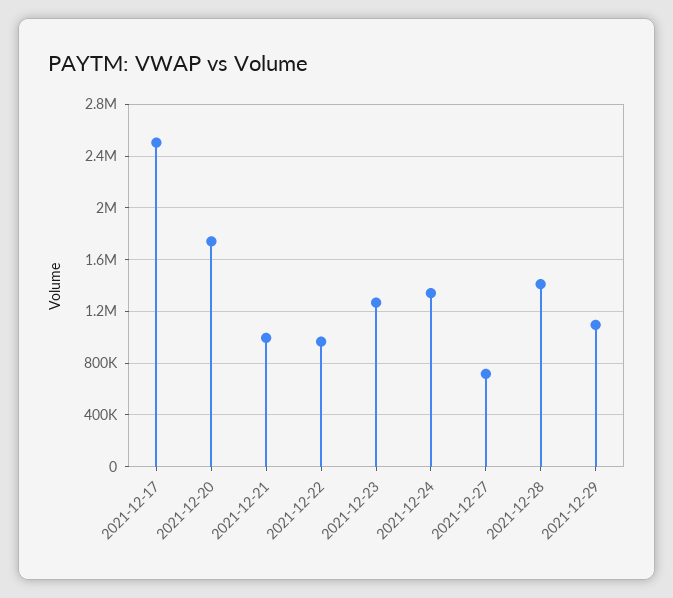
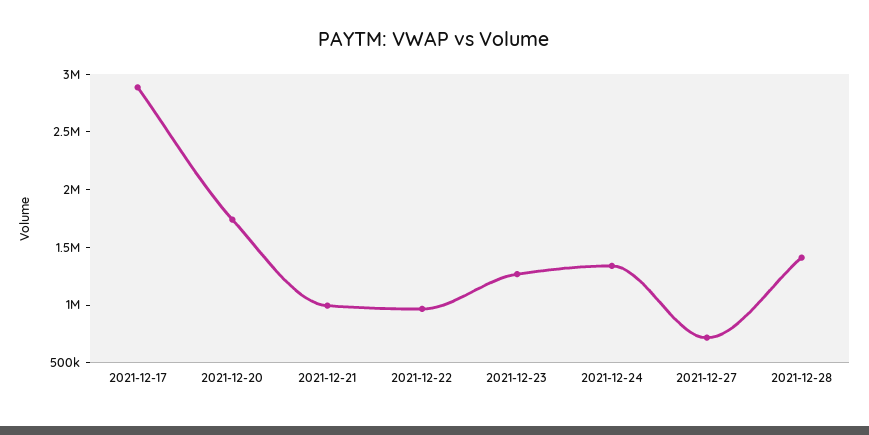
  {
-   "2021-12-17": 2500000,
+   "2021-12-17": 2900000,
    "2021-12-20": 1750000,
    "2021-12-21": 1000000,
    "2021-12-22": 950000,
    "2021-12-23": 1250000,
    "2021-12-24": 1350000,
    "2021-12-27": 700000,
-   "2021-12-28": 1400000,
+   "2021-12-28": 1400000
-   "2021-12-29": 1100000
  }

